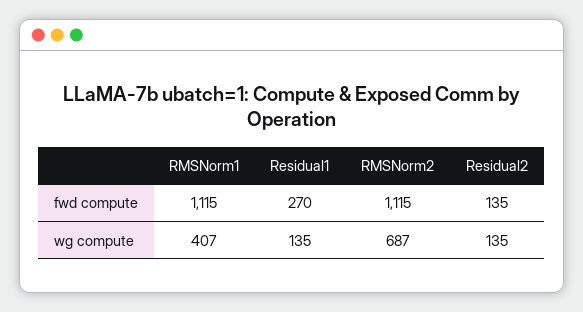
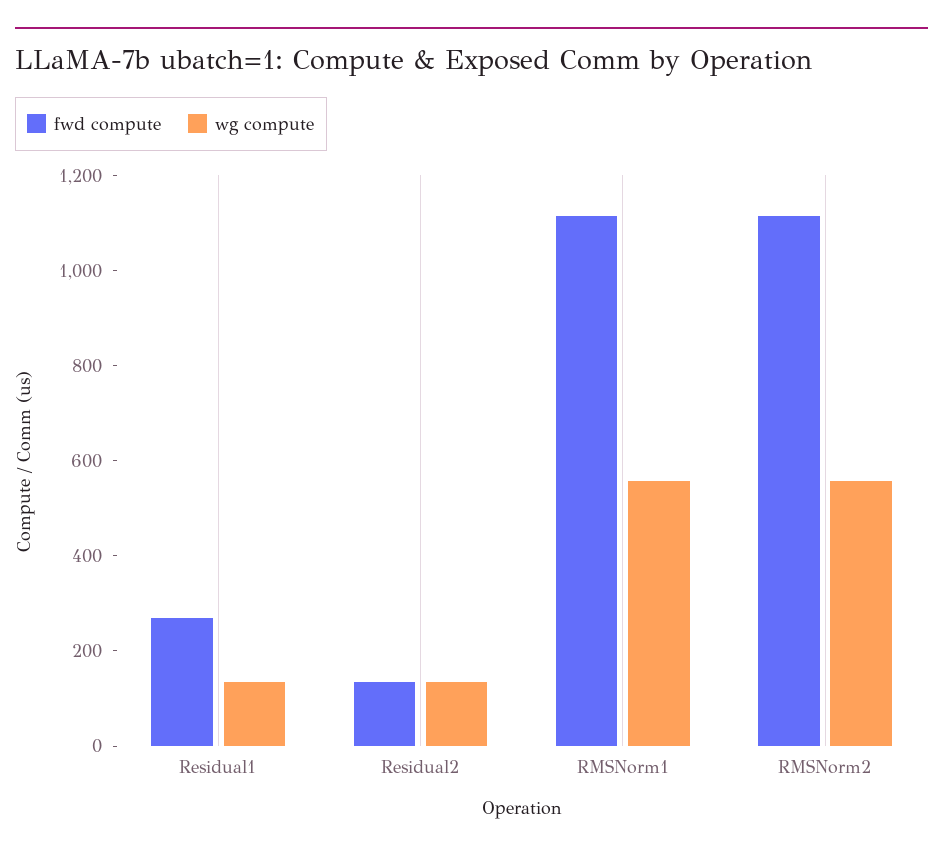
  {
    "fwd compute": {
      "RMSNorm1": 1115,
      "Residual1": 270,
      "RMSNorm2": 1115,
      "Residual2": 135
    },
    "wg compute": {
-     "RMSNorm1": 407,
+     "RMSNorm1": 550,
      "Residual1": 135,
-     "RMSNorm2": 687,
+     "RMSNorm2": 550,
      "Residual2": 135
    }
  }

